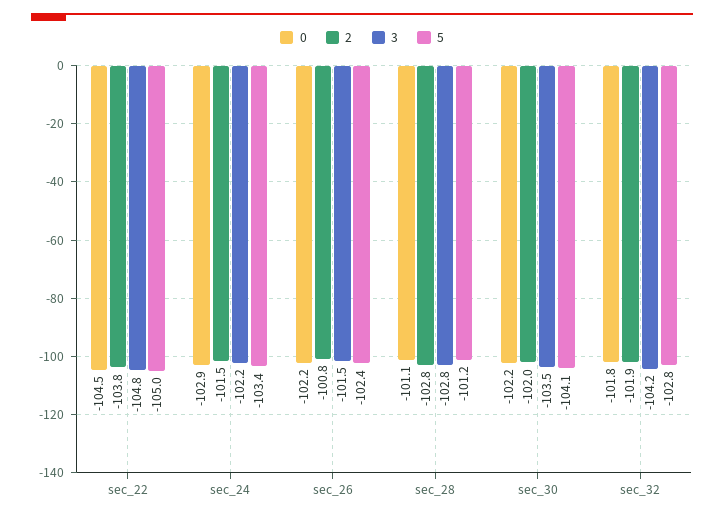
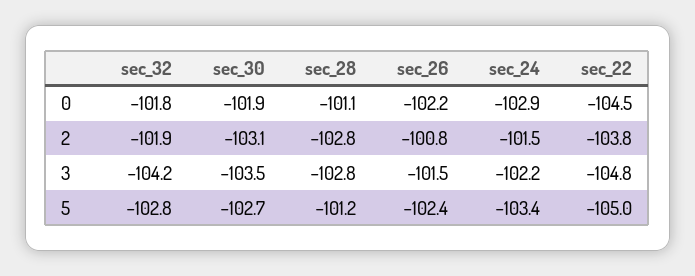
  {
    "0": {
      "sec_22": -104.5,
      "sec_24": -102.9,
      "sec_26": -102.2,
      "sec_28": -101.1,
-     "sec_30": -102.2,
+     "sec_30": -101.9,
      "sec_32": -101.8
    },
    "2": {
      "sec_22": -103.8,
      "sec_24": -101.5,
      "sec_26": -100.8,
      "sec_28": -102.8,
-     "sec_30": -102,
+     "sec_30": -103.1,
      "sec_32": -101.9
    },
    "3": {
      "sec_22": -104.8,
      "sec_24": -102.2,
      "sec_26": -101.5,
      "sec_28": -102.8,
      "sec_30": -103.5,
      "sec_32": -104.2
    },
    "5": {
      "sec_22": -105,
      "sec_24": -103.4,
      "sec_26": -102.4,
      "sec_28": -101.2,
-     "sec_30": -104.1,
+     "sec_30": -102.7,
      "sec_32": -102.8
    }
  }

